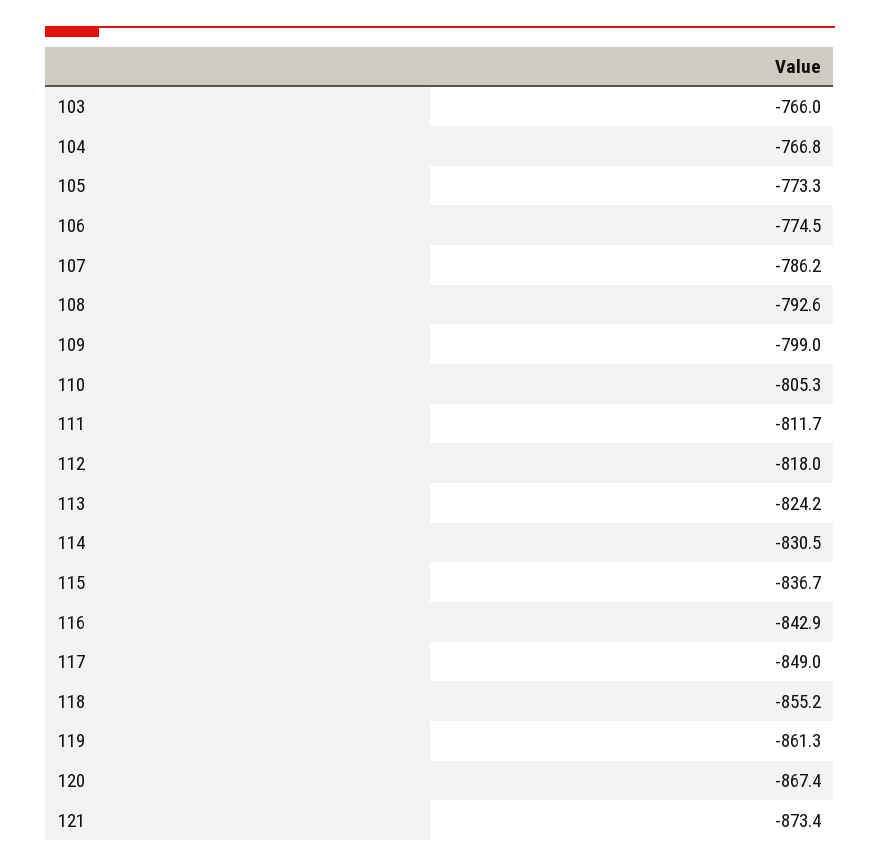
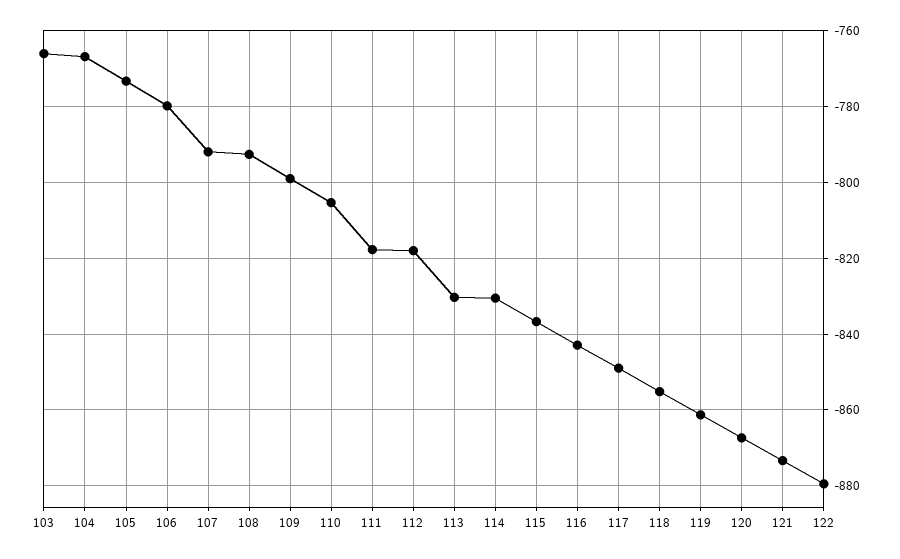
  {
    "103": -766,
    "104": -766.8,
    "105": -773.3,
-   "106": -774.5,
+   "106": -780,
-   "107": -786.2,
+   "107": -792,
    "108": -792.6,
    "109": -799,
    "110": -805.3,
-   "111": -811.7,
+   "111": -818,
    "112": -818,
-   "113": -824.2,
+   "113": -830,
    "114": -830.5,
    "115": -836.7,
    "116": -842.9,
    "117": -849,
    "118": -855.2,
    "119": -861.3,
    "120": -867.4,
-   "121": -873.4
+   "121": -873.4,
+   "122": -880
  }

